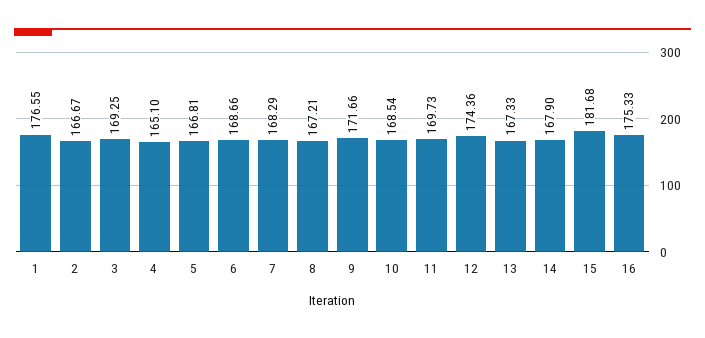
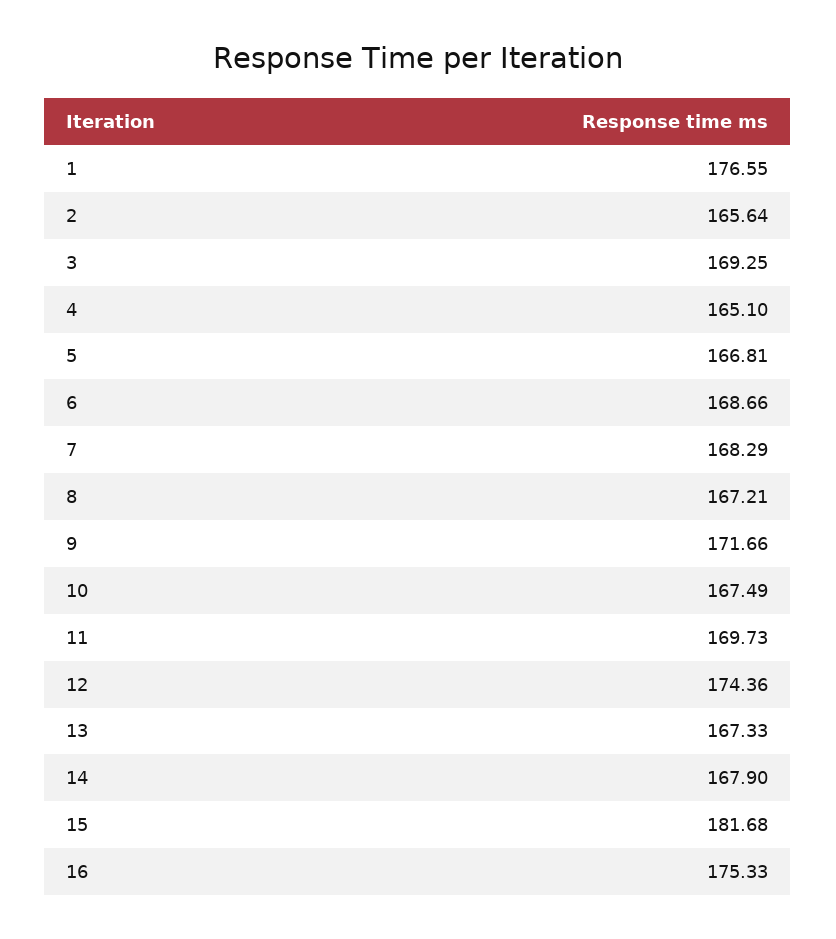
  {
    "1": 176.55,
-   "2": 166.67,
+   "2": 165.64,
    "3": 169.25,
    "4": 165.1,
    "5": 166.81,
    "6": 168.66,
    "7": 168.29,
    "8": 167.21,
    "9": 171.66,
-   "10": 168.54,
+   "10": 167.49,
    "11": 169.73,
    "12": 174.36,
    "13": 167.33,
    "14": 167.9,
    "15": 181.68,
    "16": 175.33
  }

